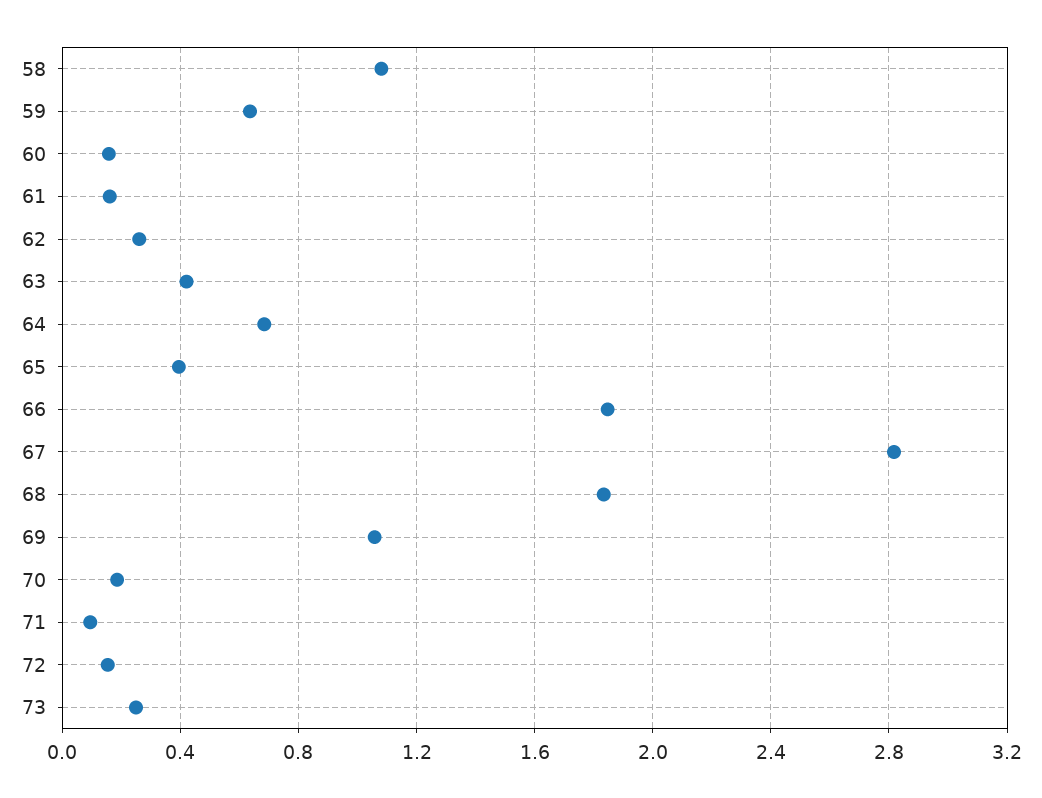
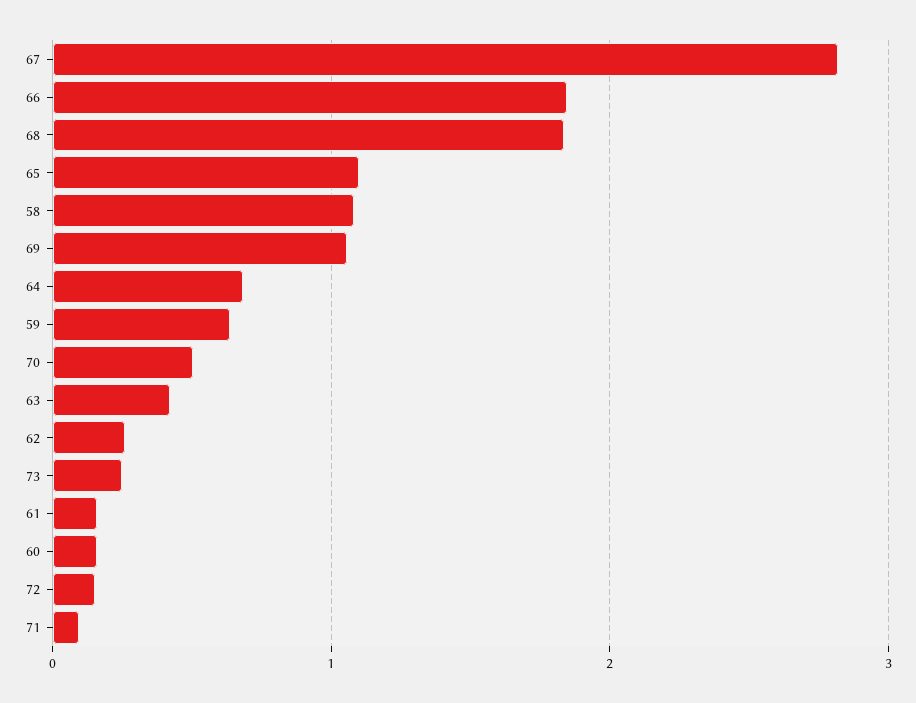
  {
    "58": 1.1,
    "59": 0.65,
    "60": 0.15,
    "61": 0.15,
    "62": 0.25,
    "63": 0.4,
    "64": 0.7,
-   "65": 0.4,
+   "65": 1.1,
    "66": 1.85,
    "67": 2.8,
    "68": 1.85,
    "69": 1.05,
-   "70": 0.2,
+   "70": 0.5,
    "71": 0.1,
    "72": 0.15,
    "73": 0.25
  }

